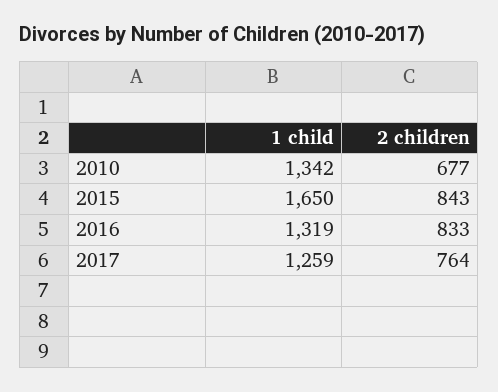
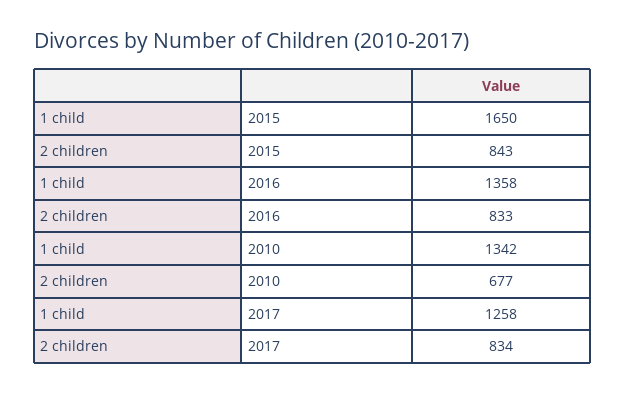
  {
    "1 child": {
      "2010": 1342,
      "2015": 1650,
-     "2016": 1319,
+     "2016": 1358,
-     "2017": 1259
+     "2017": 1258
    },
    "2 children": {
      "2010": 677,
      "2015": 843,
      "2016": 833,
-     "2017": 764
+     "2017": 834
    }
  }

